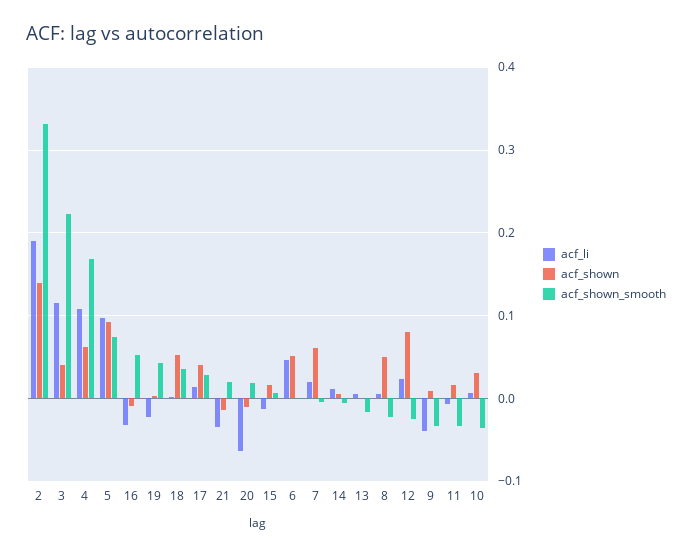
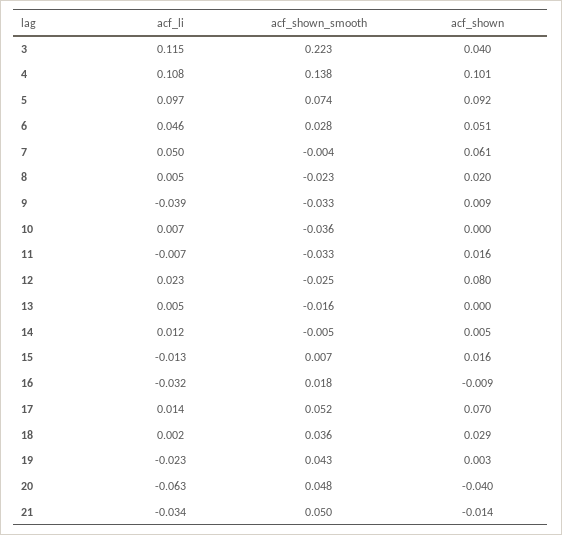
  {
    "acf_li": {
-     "2": 0.19,
      "3": 0.115,
      "4": 0.108,
      "5": 0.097,
      "16": -0.032,
      "19": -0.023,
      "18": 0.002,
      "17": 0.014,
      "21": -0.034,
      "20": -0.063,
      "15": -0.013,
      "6": 0.046,
-     "7": 0.02,
+     "7": 0.05,
      "14": 0.012,
      "13": 0.005,
      "8": 0.005,
      "12": 0.023,
      "9": -0.039,
      "11": -0.007,
      "10": 0.007
    },
    "acf_shown": {
-     "2": 0.14,
      "3": 0.04,
-     "4": 0.06,
+     "4": 0.101,
      "5": 0.092,
      "16": -0.009,
      "19": 0.003,
-     "18": 0.05,
+     "18": 0.029,
-     "17": 0.04,
+     "17": 0.07,
      "21": -0.014,
-     "20": -0.01,
+     "20": -0.04,
      "15": 0.016,
      "6": 0.051,
      "7": 0.061,
      "14": 0.005,
      "13": 0,
-     "8": 0.05,
+     "8": 0.02,
      "12": 0.08,
      "9": 0.009,
      "11": 0.016,
-     "10": 0.03
+     "10": 0
    },
    "acf_shown_smooth": {
-     "2": 0.33,
      "3": 0.223,
-     "4": 0.17,
+     "4": 0.138,
      "5": 0.074,
-     "16": 0.05,
+     "16": 0.018,
      "19": 0.043,
      "18": 0.036,
-     "17": 0.03,
+     "17": 0.052,
-     "21": 0.02,
+     "21": 0.05,
-     "20": 0.02,
+     "20": 0.048,
      "15": 0.007,
-     "6": 0,
+     "6": 0.028,
      "7": -0.004,
      "14": -0.005,
      "13": -0.016,
      "8": -0.023,
      "12": -0.025,
      "9": -0.033,
      "11": -0.033,
      "10": -0.036
    }
  }

